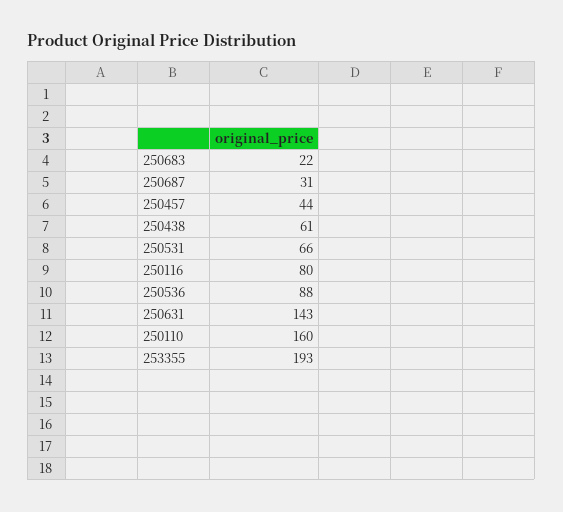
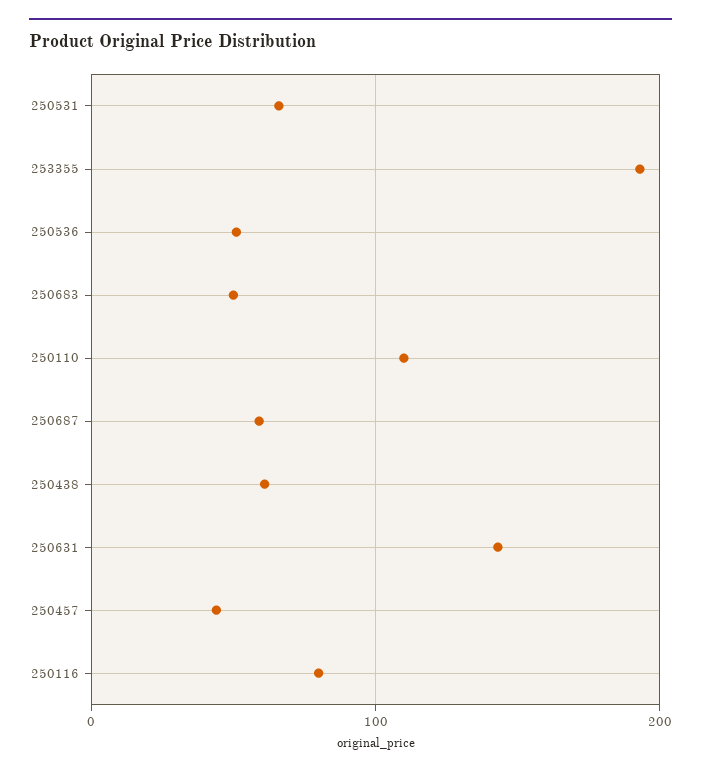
  {
-   "250683": 22,
+   "250683": 50,
-   "250687": 31,
+   "250687": 60,
    "250457": 44,
    "250438": 61,
    "250531": 66,
    "250116": 80,
-   "250536": 88,
+   "250536": 50,
    "250631": 143,
-   "250110": 160,
+   "250110": 110,
    "253355": 193
  }

